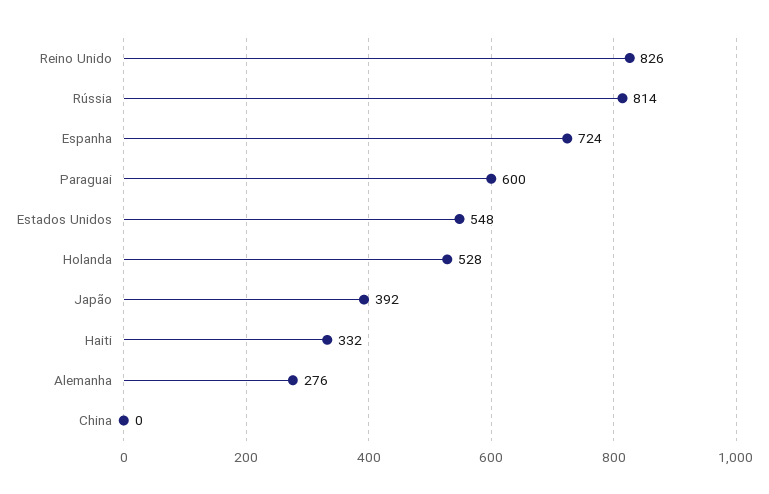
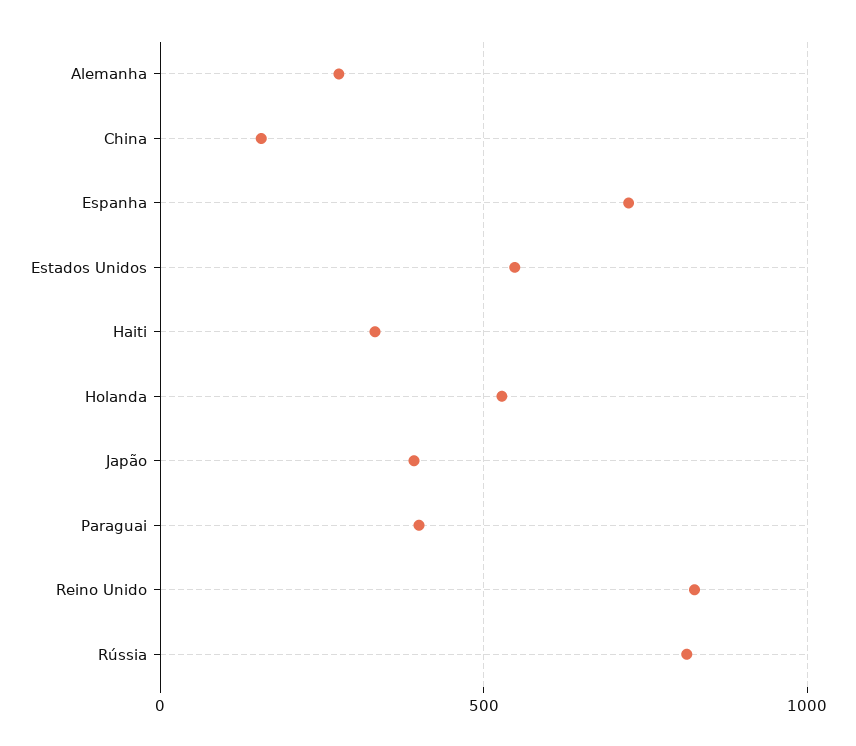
  {
    "Reino Unido": 826,
    "Rússia": 814,
    "Espanha": 724,
-   "Paraguai": 600,
+   "Paraguai": 400,
    "Estados Unidos": 548,
    "Holanda": 528,
    "Japão": 392,
    "Haiti": 332,
    "Alemanha": 276,
-   "China": 0
+   "China": 150
  }

